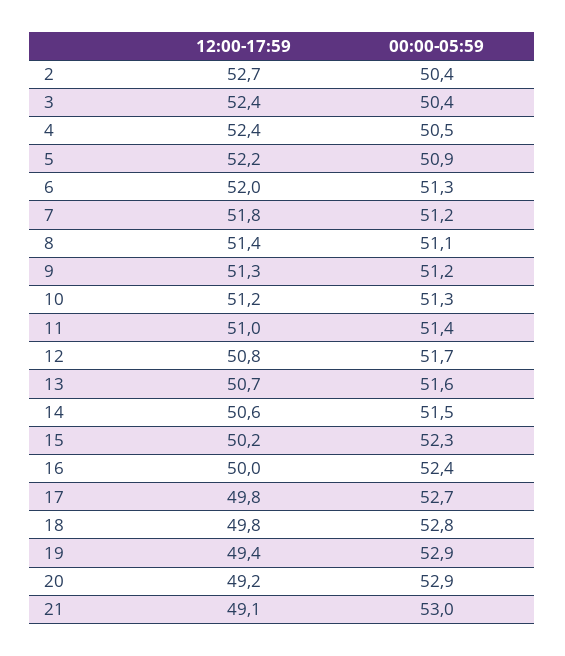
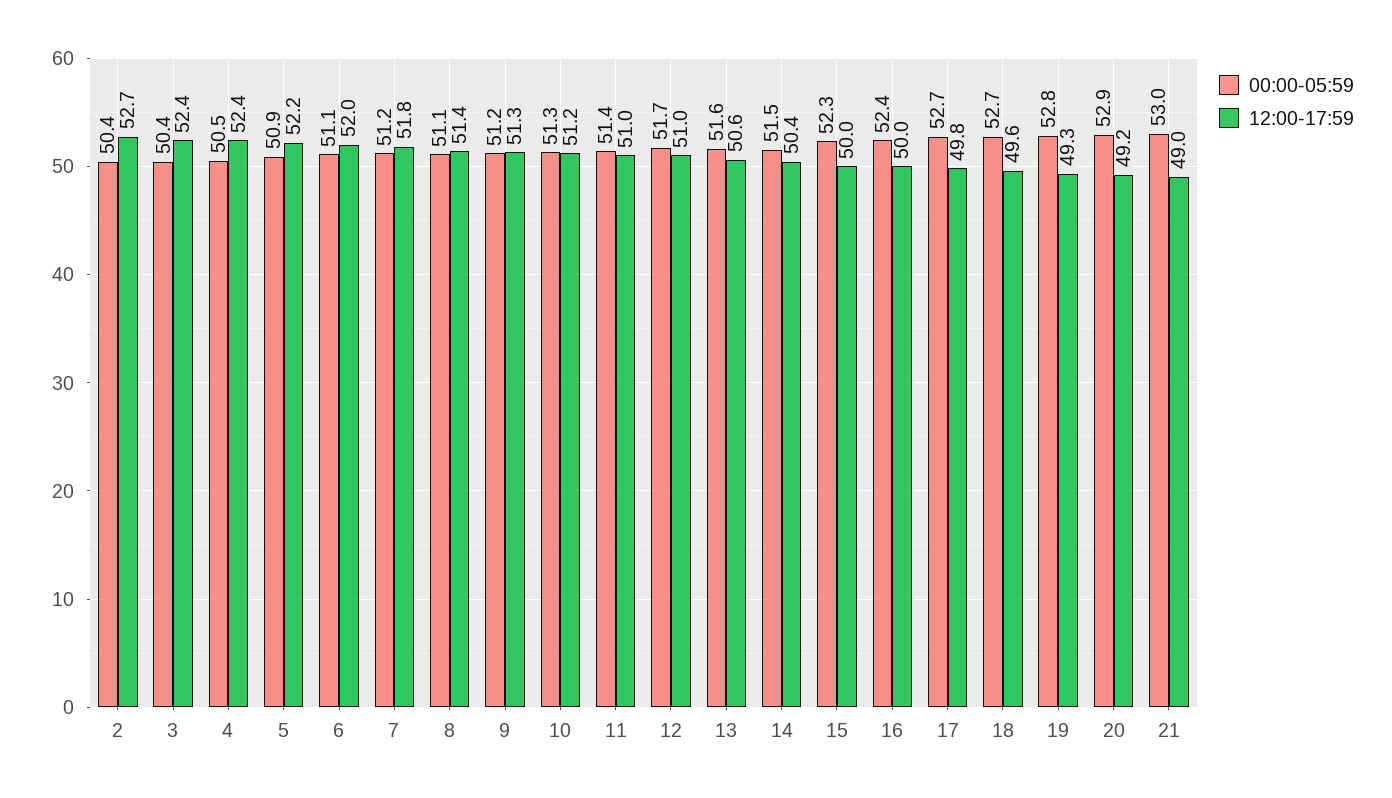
  {
    "12:00-17:59": {
      "2": 52.7,
      "3": 52.4,
      "4": 52.4,
      "5": 52.2,
      "6": 52,
      "7": 51.8,
      "8": 51.4,
      "9": 51.3,
      "10": 51.2,
      "11": 51,
-     "12": 50.8,
+     "12": 51,
-     "13": 50.7,
+     "13": 50.6,
-     "14": 50.6,
+     "14": 50.4,
-     "15": 50.2,
+     "15": 50,
      "16": 50,
      "17": 49.8,
-     "18": 49.8,
+     "18": 49.6,
-     "19": 49.4,
+     "19": 49.3,
      "20": 49.2,
-     "21": 49.1
+     "21": 49
    },
    "00:00-05:59": {
      "2": 50.4,
      "3": 50.4,
      "4": 50.5,
      "5": 50.9,
-     "6": 51.3,
+     "6": 51.1,
      "7": 51.2,
      "8": 51.1,
      "9": 51.2,
      "10": 51.3,
      "11": 51.4,
      "12": 51.7,
      "13": 51.6,
      "14": 51.5,
      "15": 52.3,
      "16": 52.4,
      "17": 52.7,
-     "18": 52.8,
+     "18": 52.7,
-     "19": 52.9,
+     "19": 52.8,
      "20": 52.9,
      "21": 53
    }
  }

